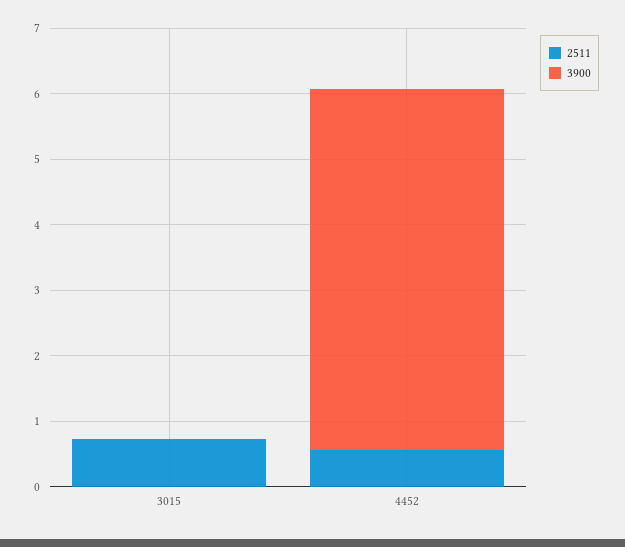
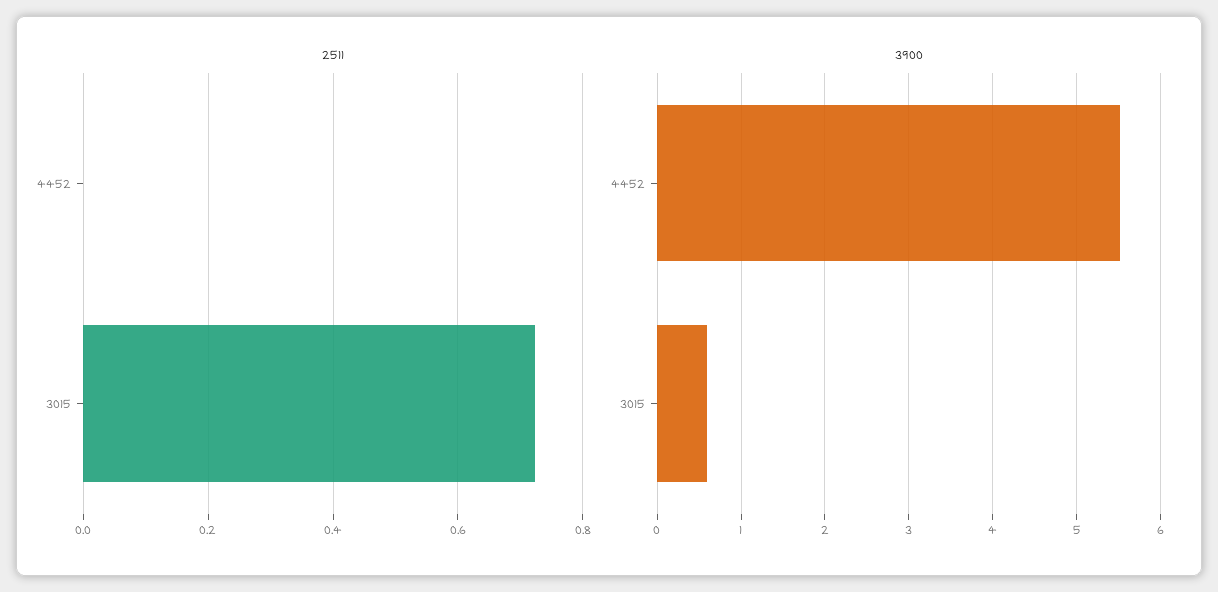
  {
    "2511": {
      "3015": 0.72,
-     "4452": 0.6
+     "4452": 0
    },
    "3900": {
-     "3015": 0,
+     "3015": 0.6,
      "4452": 5.5
    }
  }

